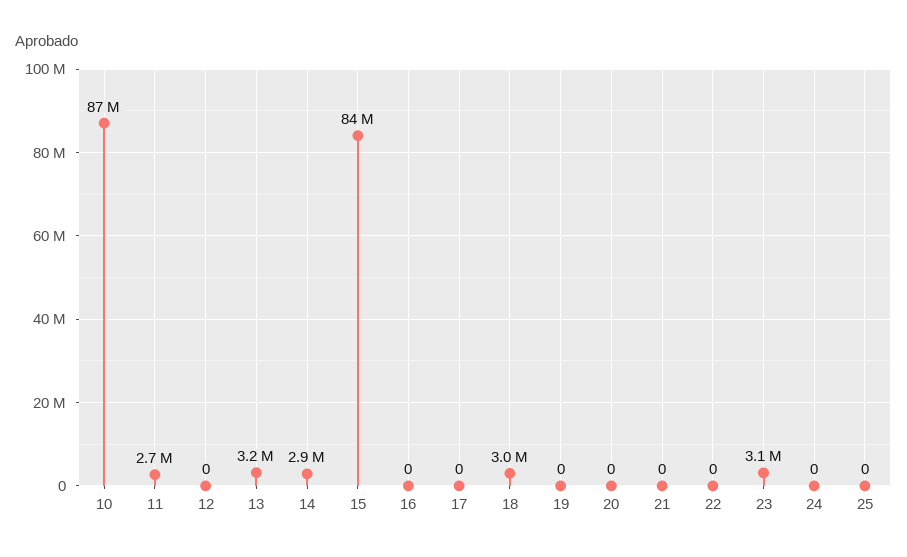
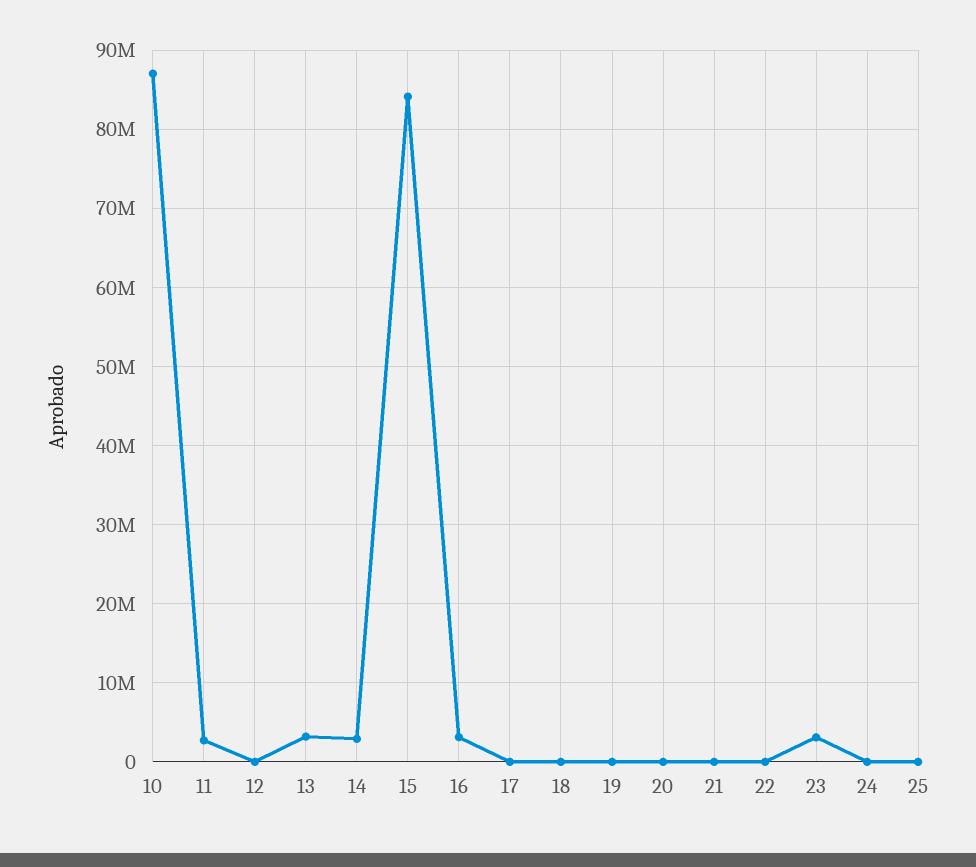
  {
    "10": 87000000,
    "11": 2700000,
    "12": 0,
    "13": 3200000,
    "14": 2900000,
    "15": 84000000,
-   "16": 0,
+   "16": 3000000,
    "17": 0,
-   "18": 3000000,
+   "18": 0,
    "19": 0,
    "20": 0,
    "21": 0,
    "22": 0,
    "23": 3100000,
    "24": 0,
    "25": 0
  }

